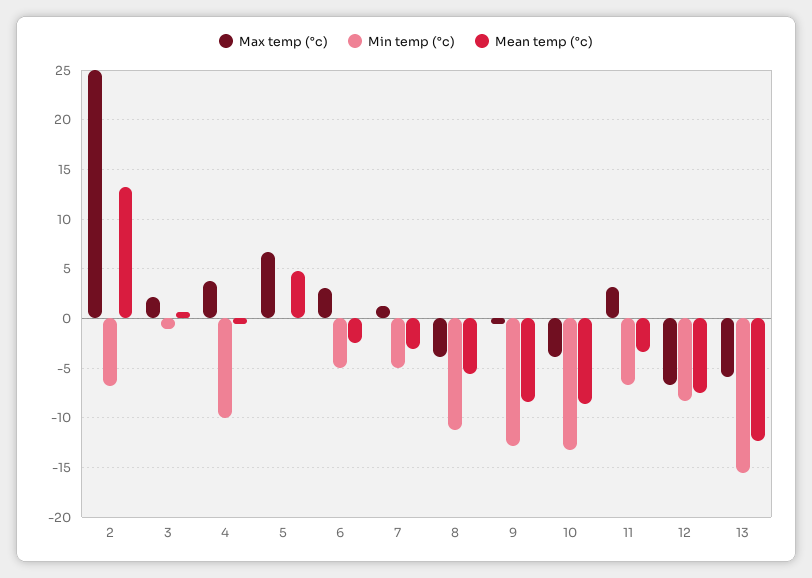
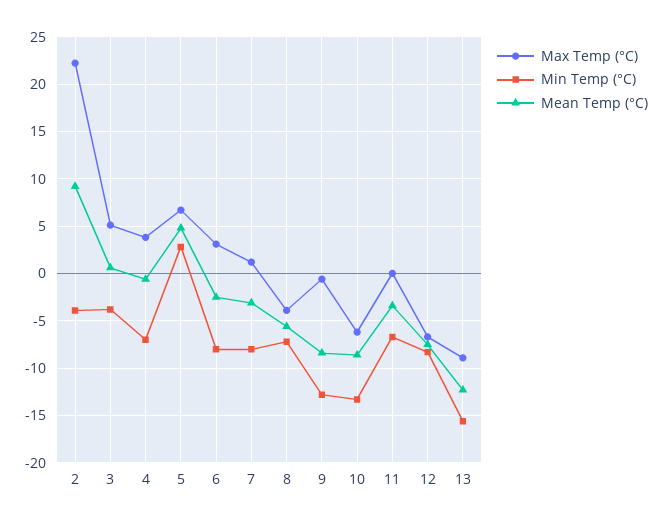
  {
    "Max temp (°c)": {
-     "2": 25,
+     "2": 22,
-     "3": 2,
+     "3": 5,
      "4": 4,
      "5": 7,
      "6": 3,
      "7": 1,
      "8": -4,
      "9": -1,
-     "10": -4,
+     "10": -6,
-     "11": 3,
+     "11": 0,
      "12": -7,
-     "13": -6
+     "13": -9
    },
    "Min temp (°c)": {
-     "2": -7,
+     "2": -4,
-     "3": -1,
+     "3": -4,
-     "4": -10,
+     "4": -7,
-     "5": 0,
+     "5": 3,
-     "6": -5,
+     "6": -8,
-     "7": -5,
+     "7": -8,
-     "8": -11,
+     "8": -7,
      "9": -13,
      "10": -13,
      "11": -7,
      "12": -8,
      "13": -16
    },
    "Mean temp (°c)": {
-     "2": 13,
+     "2": 9,
      "3": 1,
      "4": -1,
      "5": 5,
      "6": -3,
      "7": -3,
      "8": -6,
      "9": -8,
      "10": -9,
      "11": -3,
      "12": -8,
      "13": -12
    }
  }

